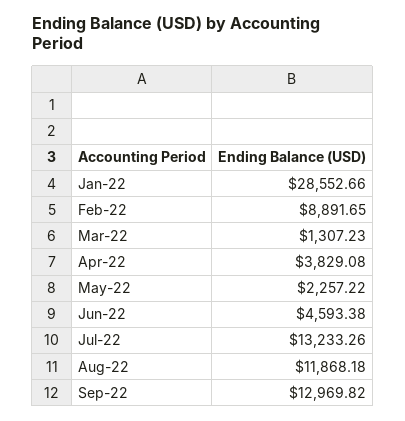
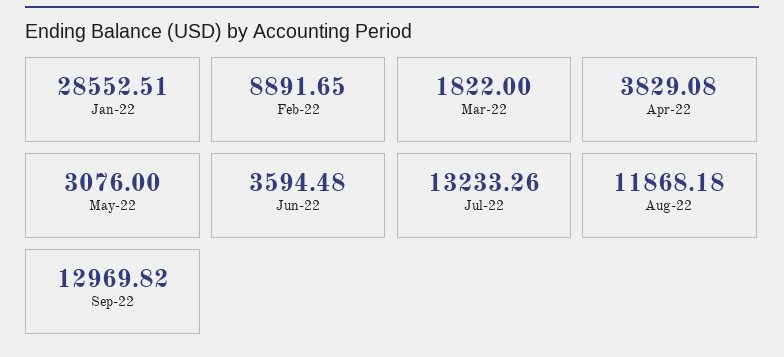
  {
-   "Jan-22": 28552.66,
+   "Jan-22": 28552.51,
    "Feb-22": 8891.65,
-   "Mar-22": 1307.23,
+   "Mar-22": 1822,
    "Apr-22": 3829.08,
-   "May-22": 2257.22,
+   "May-22": 3076,
-   "Jun-22": 4593.38,
+   "Jun-22": 3594.48,
    "Jul-22": 13233.26,
    "Aug-22": 11868.18,
    "Sep-22": 12969.82
  }

